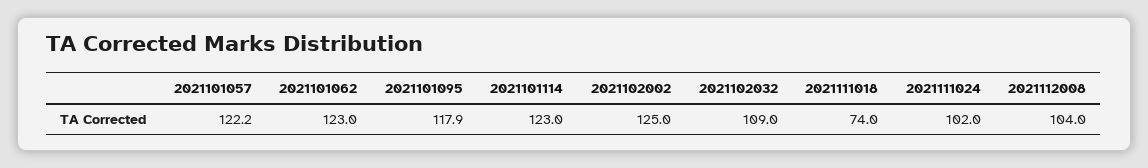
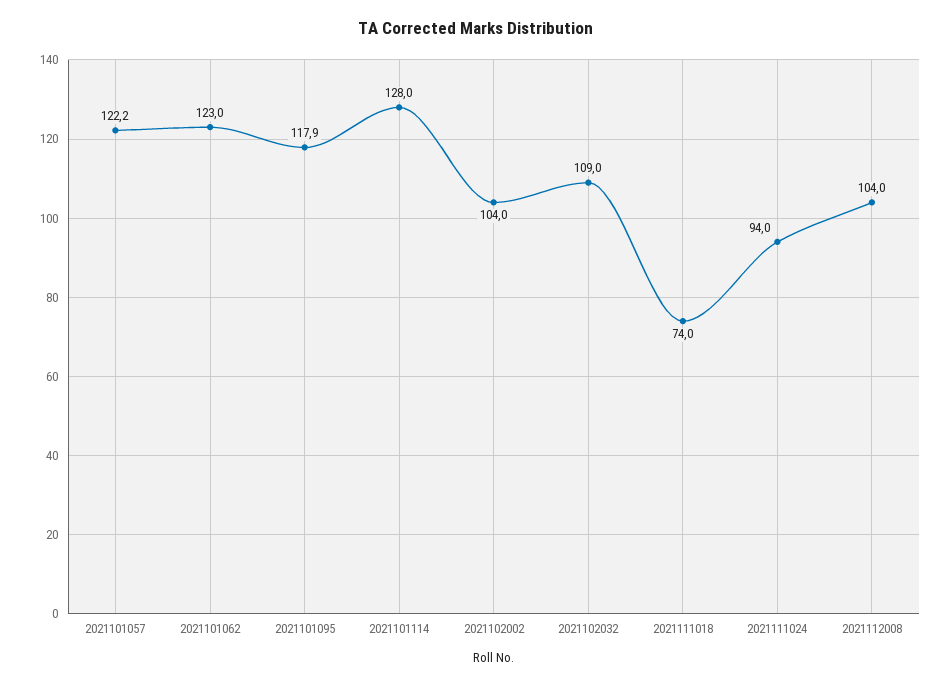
  {
    "2021101057": 122.2,
    "2021101062": 123,
    "2021101095": 117.9,
-   "2021101114": 123,
+   "2021101114": 128,
-   "2021102002": 125,
+   "2021102002": 104,
    "2021102032": 109,
    "2021111018": 74,
-   "2021111024": 102,
+   "2021111024": 94,
    "2021112008": 104
  }

